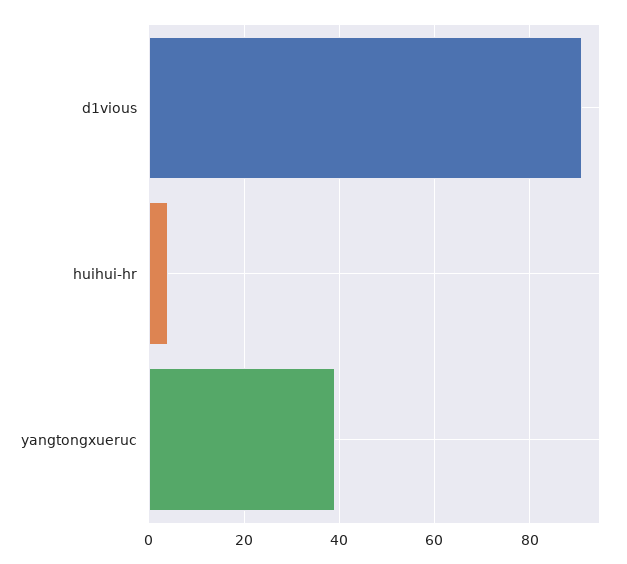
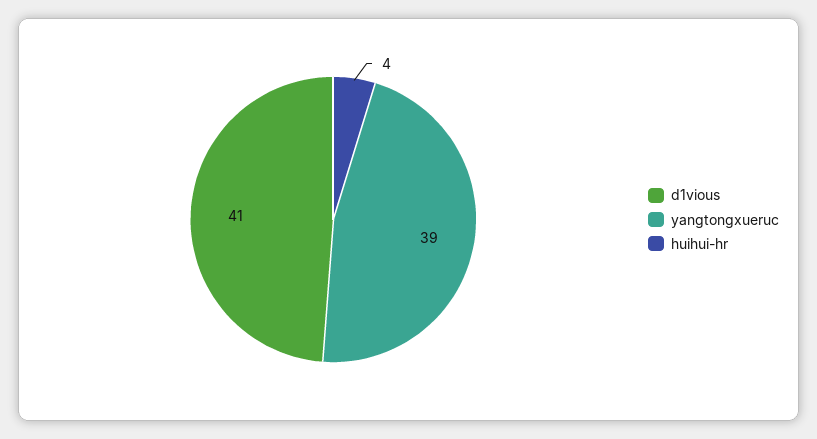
  {
-   "d1vious": 90,
+   "d1vious": 41,
    "huihui-hr": 4,
    "yangtongxueruc": 39
  }

